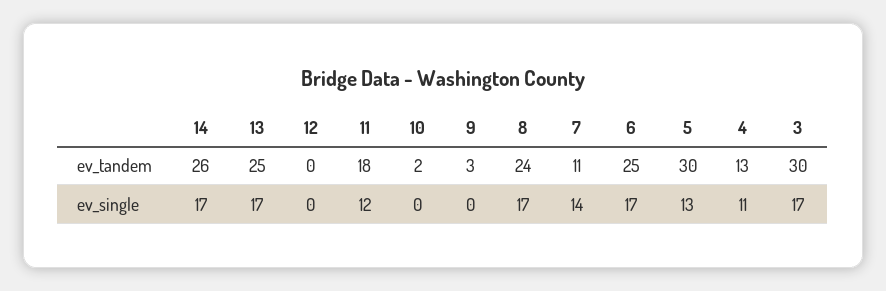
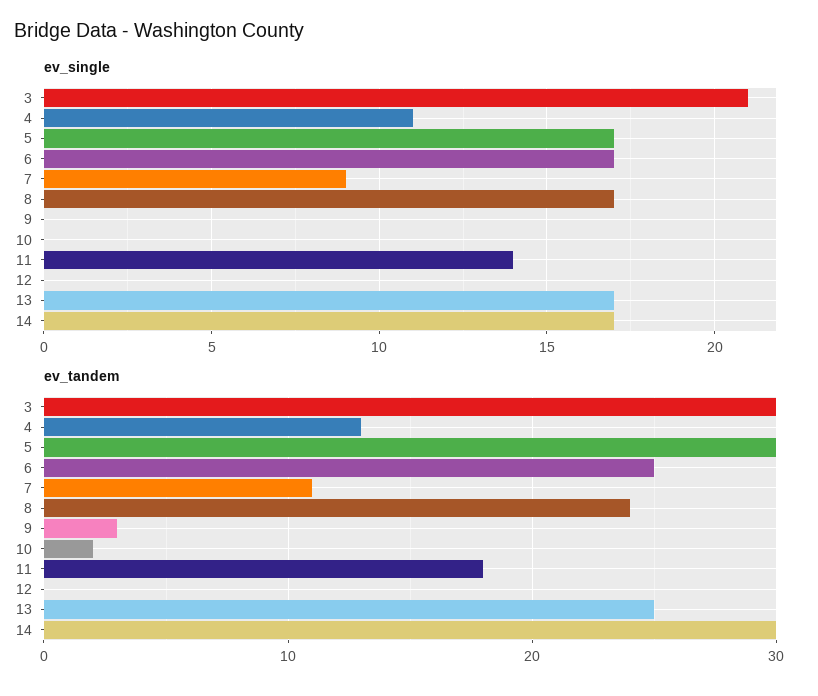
  {
    "ev_tandem": {
-     "14": 26,
+     "14": 30,
      "13": 25,
      "12": 0,
      "11": 18,
      "10": 2,
      "9": 3,
      "8": 24,
      "7": 11,
      "6": 25,
      "5": 30,
      "4": 13,
      "3": 30
    },
    "ev_single": {
      "14": 17,
      "13": 17,
      "12": 0,
-     "11": 12,
+     "11": 14,
      "10": 0,
      "9": 0,
      "8": 17,
-     "7": 14,
+     "7": 9,
      "6": 17,
-     "5": 13,
+     "5": 17,
      "4": 11,
-     "3": 17
+     "3": 21
    }
  }

